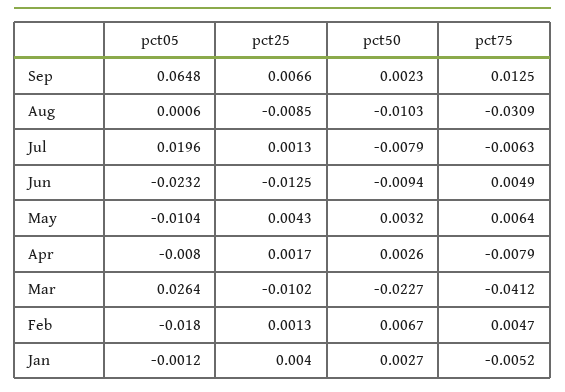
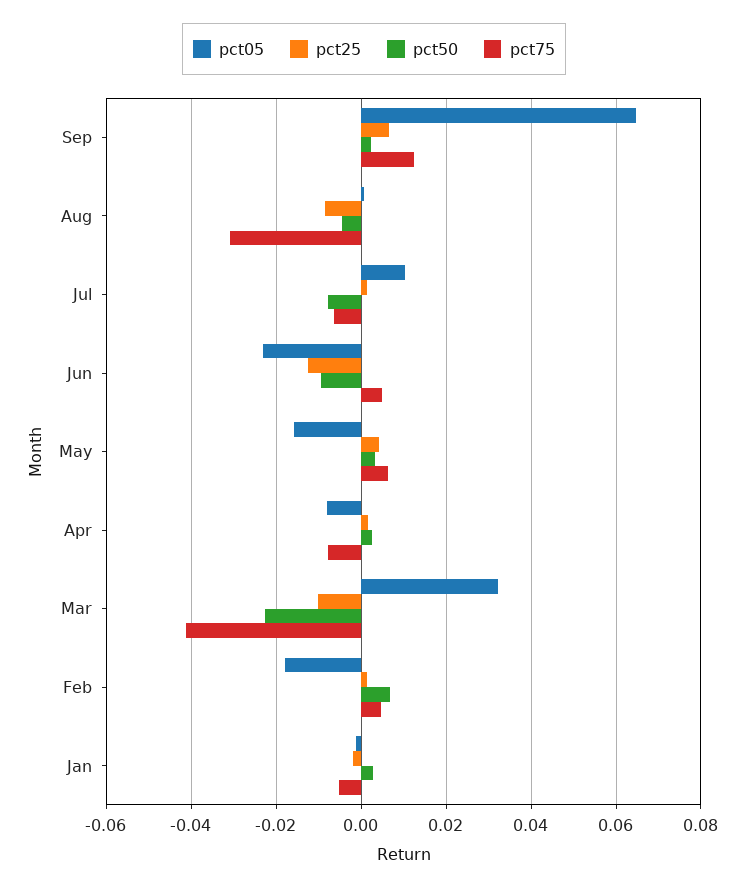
  {
    "pct05": {
      "Sep": 0.0648,
      "Aug": 0.0006,
-     "Jul": 0.0196,
+     "Jul": 0.01,
      "Jun": -0.0232,
-     "May": -0.0104,
+     "May": -0.016,
      "Apr": -0.008,
-     "Mar": 0.0264,
+     "Mar": 0.032,
      "Feb": -0.018,
      "Jan": -0.0012
    },
    "pct25": {
      "Sep": 0.0066,
      "Aug": -0.0085,
      "Jul": 0.0013,
      "Jun": -0.0125,
      "May": 0.0043,
      "Apr": 0.0017,
      "Mar": -0.0102,
      "Feb": 0.0013,
-     "Jan": 0.004
+     "Jan": -0.002
    },
    "pct50": {
      "Sep": 0.0023,
-     "Aug": -0.0103,
+     "Aug": -0.004,
      "Jul": -0.0079,
      "Jun": -0.0094,
      "May": 0.0032,
      "Apr": 0.0026,
      "Mar": -0.0227,
      "Feb": 0.0067,
      "Jan": 0.0027
    },
    "pct75": {
      "Sep": 0.0125,
      "Aug": -0.0309,
      "Jul": -0.0063,
      "Jun": 0.0049,
      "May": 0.0064,
      "Apr": -0.0079,
      "Mar": -0.0412,
      "Feb": 0.0047,
      "Jan": -0.0052
    }
  }

